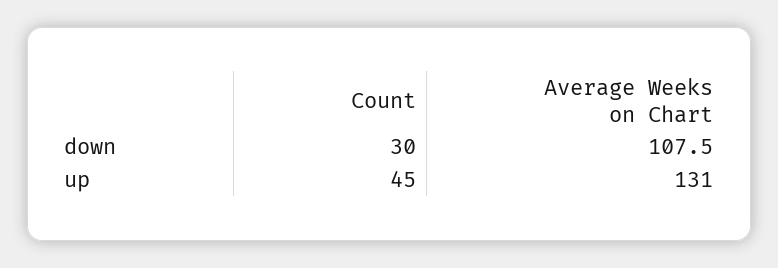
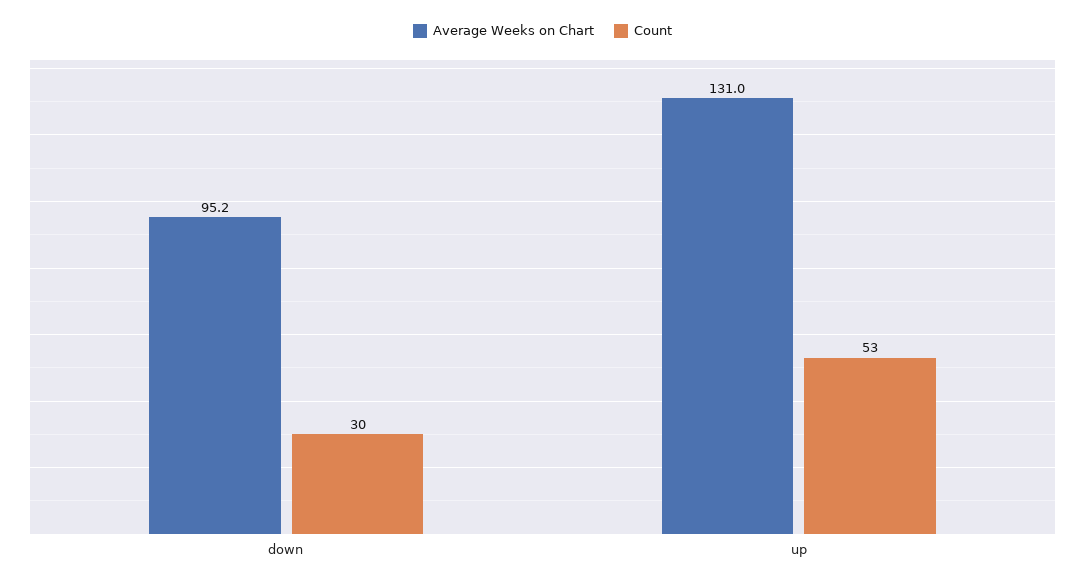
  {
    "Count": {
      "down": 30,
-     "up": 45
+     "up": 53
    },
    "Average Weeks on Chart": {
-     "down": 107.5,
+     "down": 95.2,
      "up": 131
    }
  }

